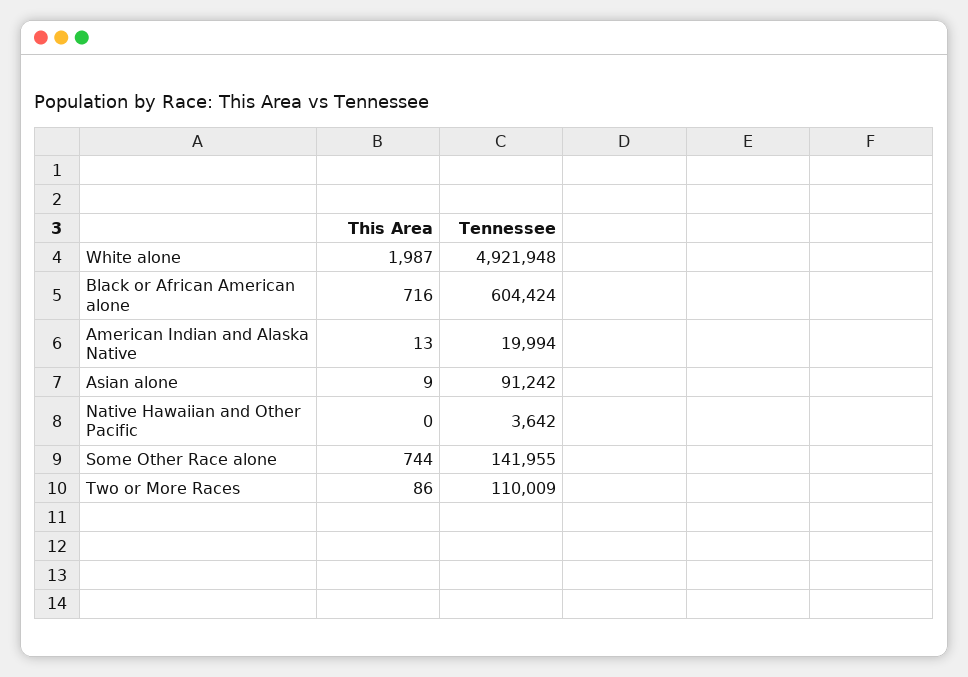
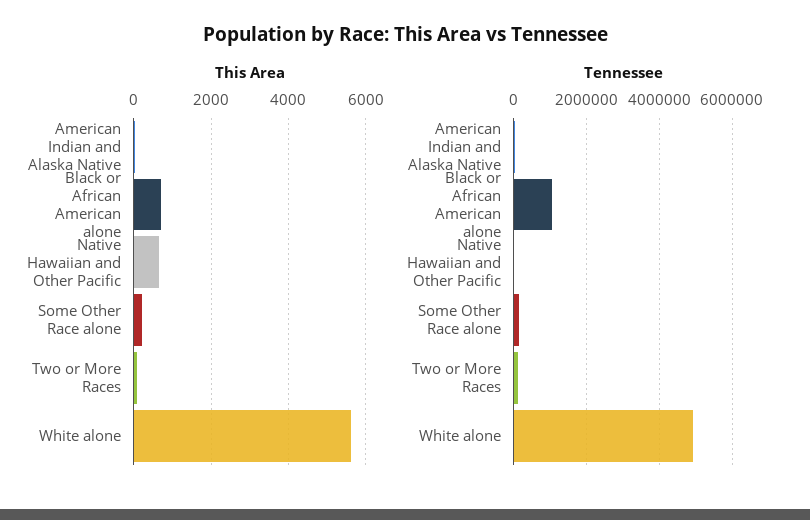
  {
    "This Area": {
-     "White alone": 1987,
+     "White alone": 5600,
      "Black or African American alone": 716,
      "American Indian and Alaska Native": 13,
-     "Asian alone": 9,
-     "Native Hawaiian and Other Pacific": 0,
+     "Native Hawaiian and Other Pacific": 600,
-     "Some Other Race alone": 744,
+     "Some Other Race alone": 200,
      "Two or More Races": 86
    },
    "Tennessee": {
      "White alone": 4921948,
-     "Black or African American alone": 604424,
+     "Black or African American alone": 1000000,
      "American Indian and Alaska Native": 19994,
-     "Asian alone": 91242,
      "Native Hawaiian and Other Pacific": 3642,
      "Some Other Race alone": 141955,
      "Two or More Races": 110009
    }
  }

